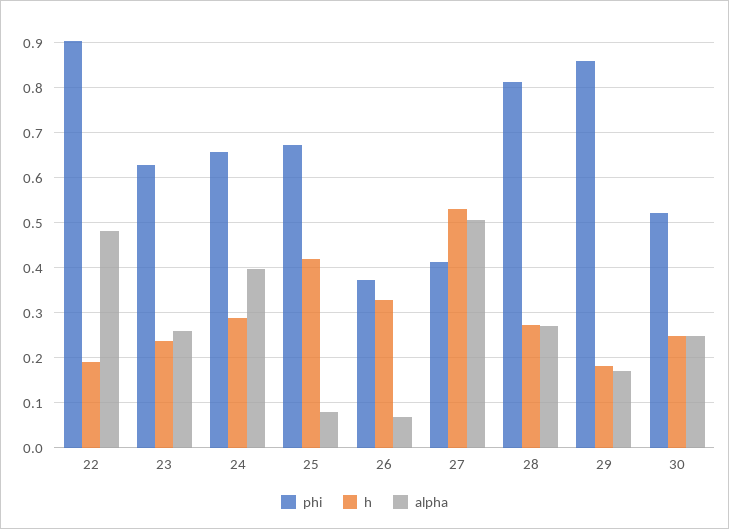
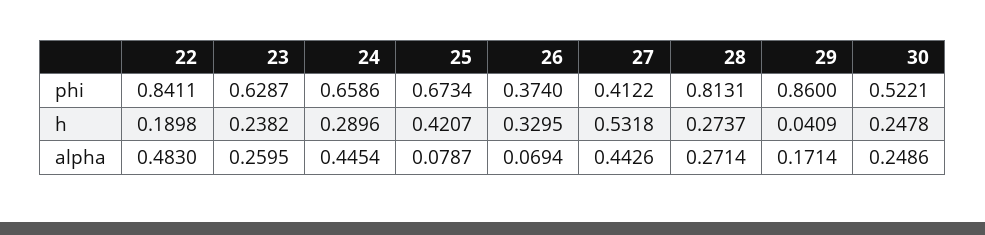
  {
    "phi": {
-     "22": 0.9,
+     "22": 0.8411,
      "23": 0.6287,
      "24": 0.6586,
      "25": 0.6734,
      "26": 0.374,
      "27": 0.4122,
      "28": 0.8131,
      "29": 0.86,
      "30": 0.5221
    },
    "h": {
      "22": 0.1898,
      "23": 0.2382,
      "24": 0.2896,
      "25": 0.4207,
      "26": 0.3295,
      "27": 0.5318,
      "28": 0.2737,
-     "29": 0.18,
+     "29": 0.0409,
      "30": 0.2478
    },
    "alpha": {
      "22": 0.483,
      "23": 0.2595,
-     "24": 0.4,
+     "24": 0.4454,
      "25": 0.0787,
      "26": 0.0694,
-     "27": 0.5,
+     "27": 0.4426,
      "28": 0.2714,
      "29": 0.1714,
      "30": 0.2486
    }
  }

